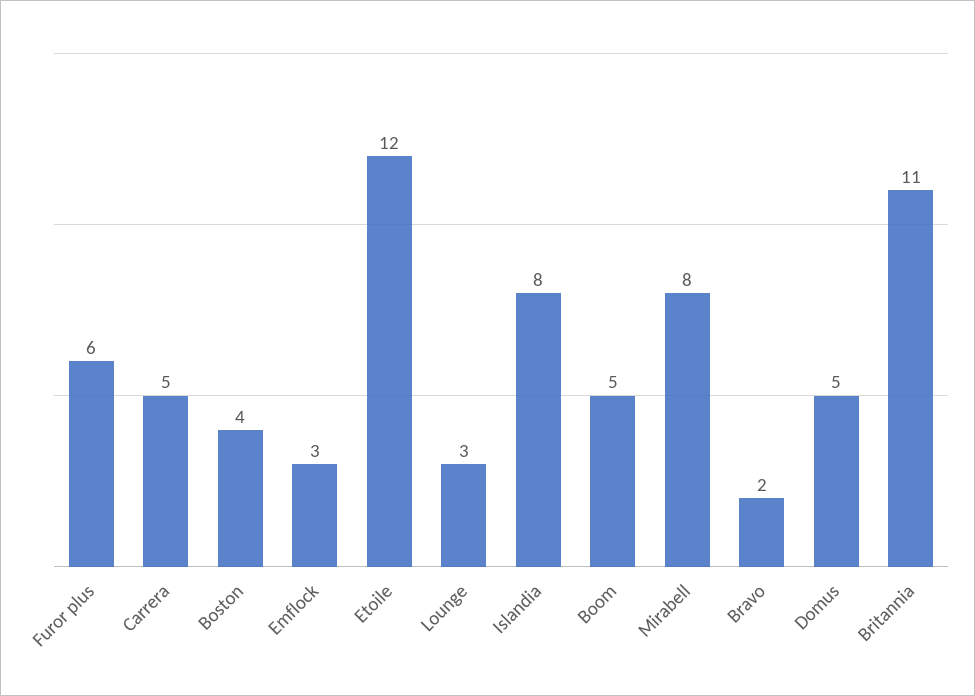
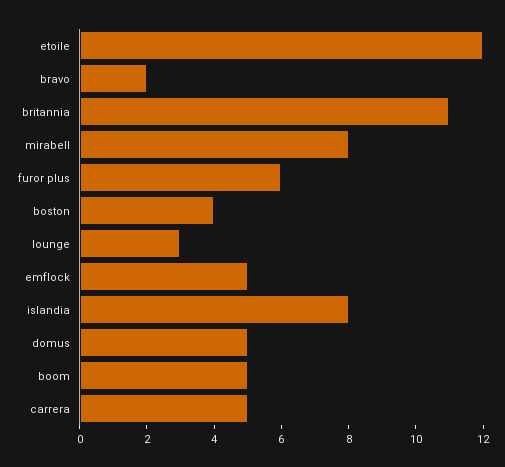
  {
    "Furor plus": 6,
    "Carrera": 5,
    "Boston": 4,
-   "Emflock": 3,
+   "Emflock": 5,
    "Etoile": 12,
    "Lounge": 3,
    "Islandia": 8,
    "Boom": 5,
    "Mirabell": 8,
    "Bravo": 2,
    "Domus": 5,
    "Britannia": 11
  }

